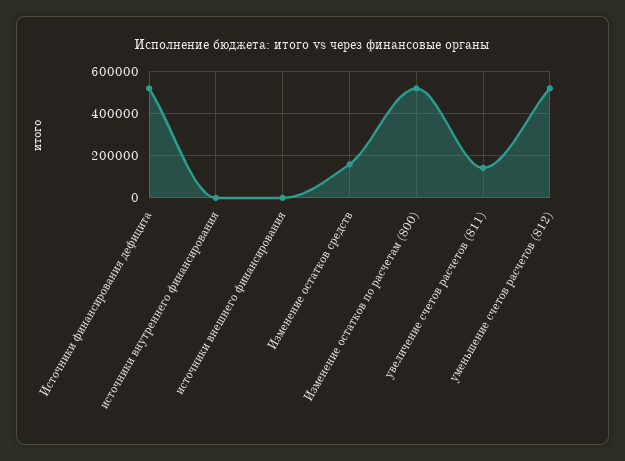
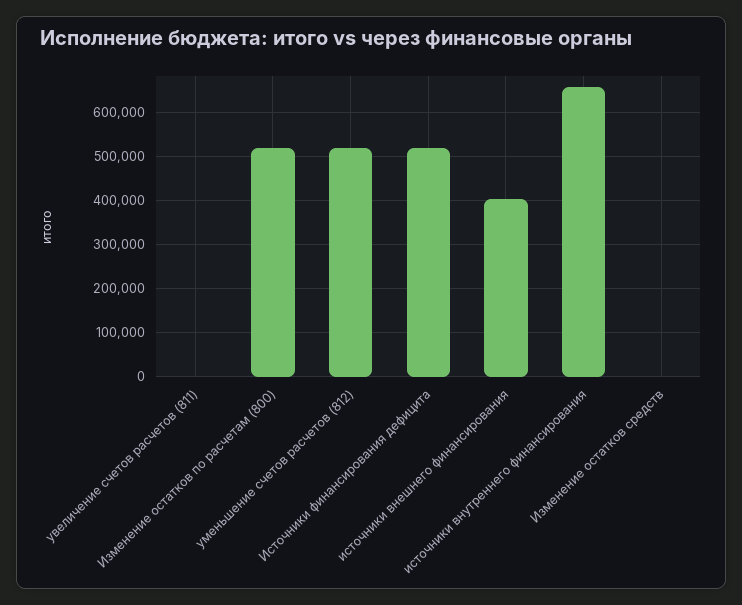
  {
    "Источники финансирования дефицита": 520000,
-   "источники внутреннего финансирования": 0,
+   "источники внутреннего финансирования": 660000,
-   "источники внешнего финансирования": 0,
+   "источники внешнего финансирования": 400000,
-   "Изменение остатков средств": 150000,
+   "Изменение остатков средств": 0,
    "Изменение остатков по расчетам (800)": 520000,
-   "увеличение счетов расчетов (811)": 150000,
+   "увеличение счетов расчетов (811)": 0,
    "уменьшение счетов расчетов (812)": 520000
  }

